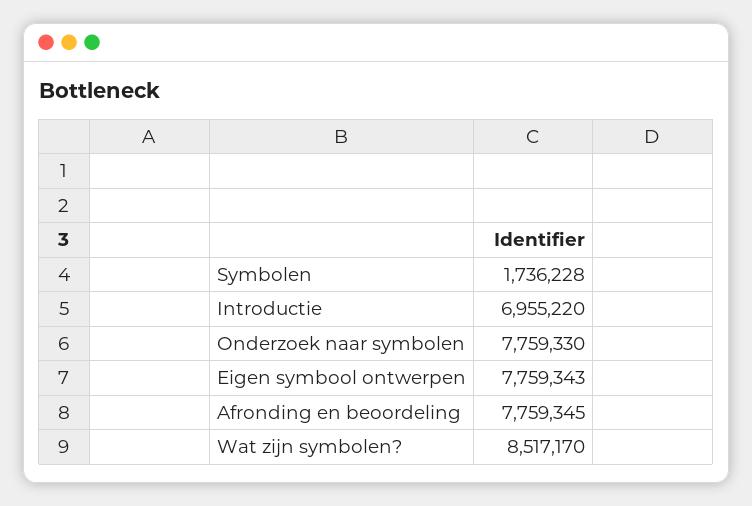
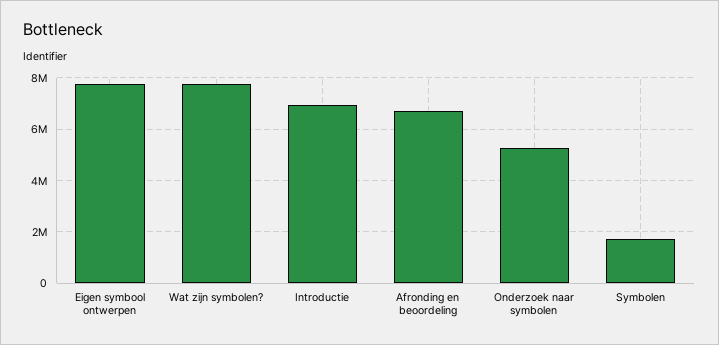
  {
    "Symbolen": 1736228,
    "Introductie": 6955220,
-   "Onderzoek naar symbolen": 7759330,
+   "Onderzoek naar symbolen": 5250000,
    "Eigen symbool ontwerpen": 7759343,
-   "Afronding en beoordeling": 7759345,
+   "Afronding en beoordeling": 6750000,
-   "Wat zijn symbolen?": 8517170
+   "Wat zijn symbolen?": 7750000
  }

